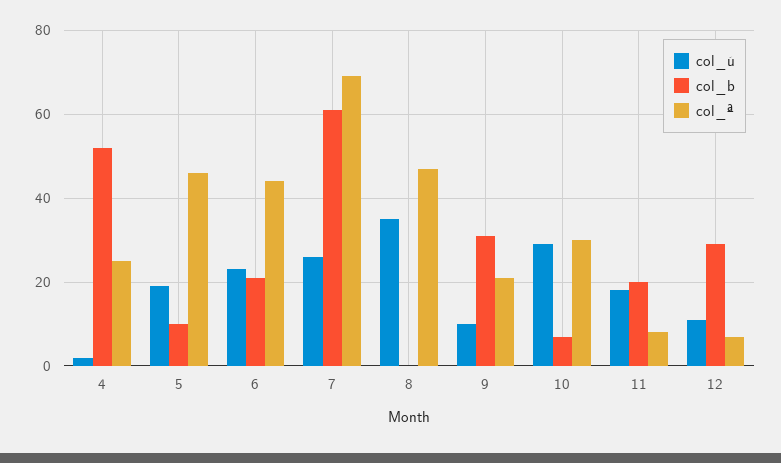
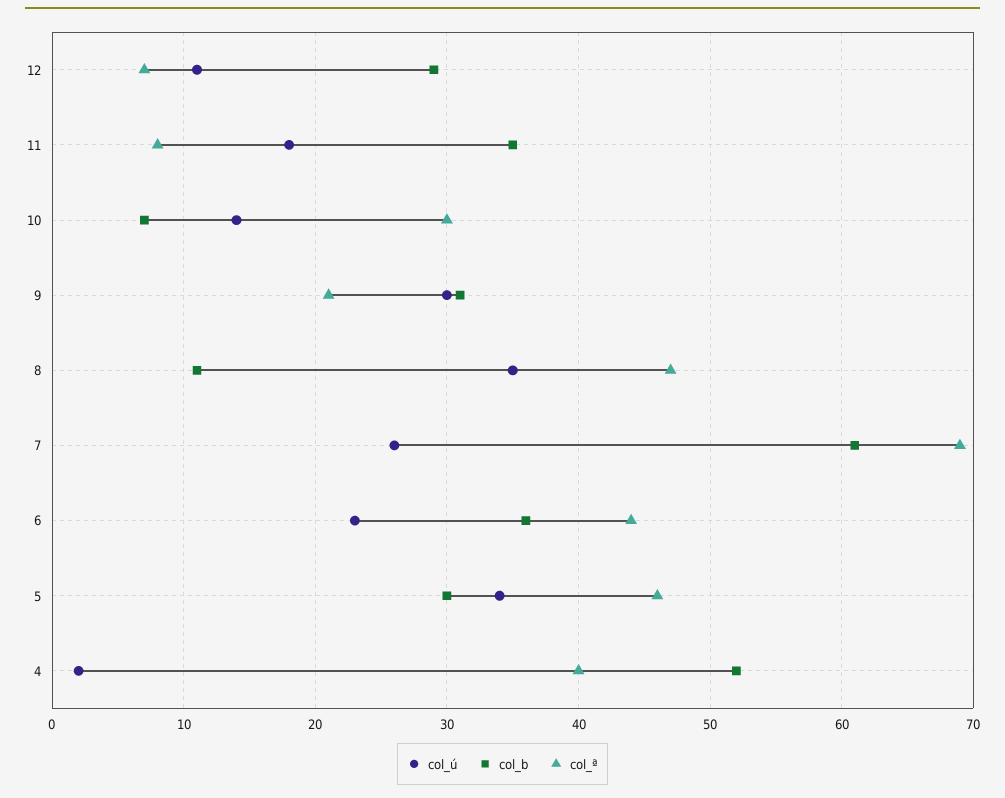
  {
    "col_ú": {
      "4": 2,
-     "5": 20,
+     "5": 34,
      "6": 23,
      "7": 26,
      "8": 35,
-     "9": 10,
+     "9": 30,
-     "10": 30,
+     "10": 14,
      "11": 18,
      "12": 11
    },
    "col_b": {
      "4": 52,
-     "5": 10,
+     "5": 30,
-     "6": 20,
+     "6": 36,
      "7": 61,
-     "8": 0,
+     "8": 11,
      "9": 31,
      "10": 7,
-     "11": 20,
+     "11": 35,
      "12": 29
    },
    "col_ª": {
-     "4": 25,
+     "4": 40,
      "5": 46,
      "6": 44,
      "7": 69,
      "8": 47,
      "9": 21,
      "10": 30,
      "11": 8,
      "12": 7
    }
  }

